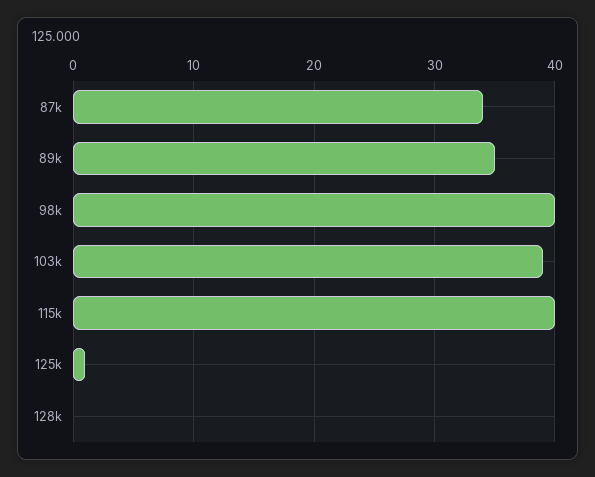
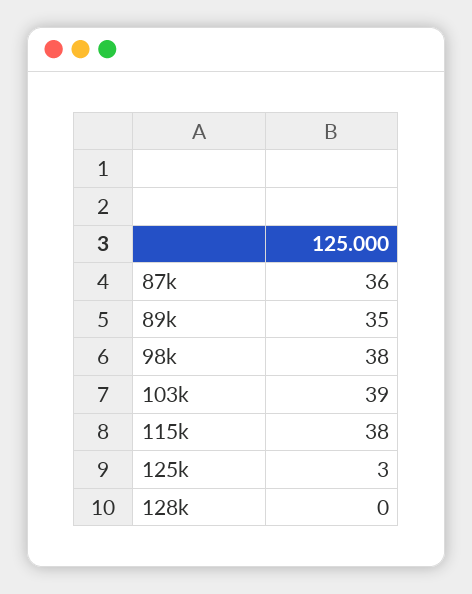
  {
-   "87k": 34,
+   "87k": 36,
    "89k": 35,
-   "98k": 40,
+   "98k": 38,
    "103k": 39,
-   "115k": 40,
+   "115k": 38,
-   "125k": 1,
+   "125k": 3,
    "128k": 0
  }

